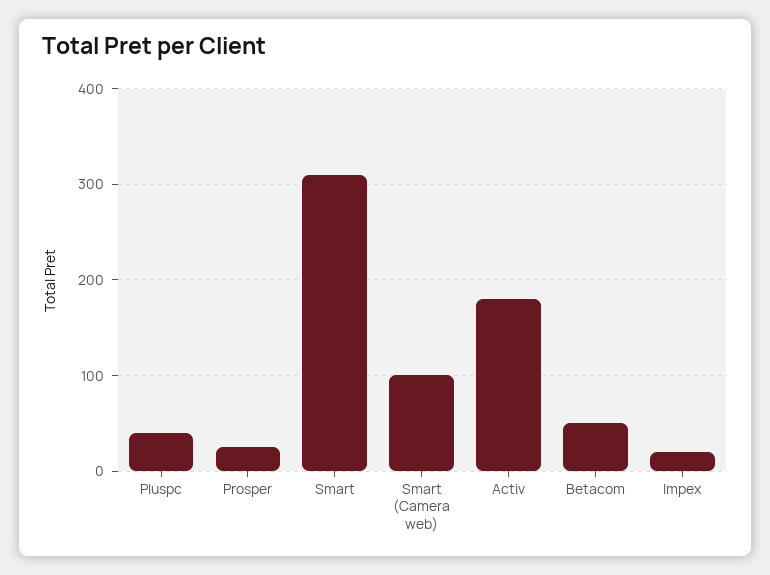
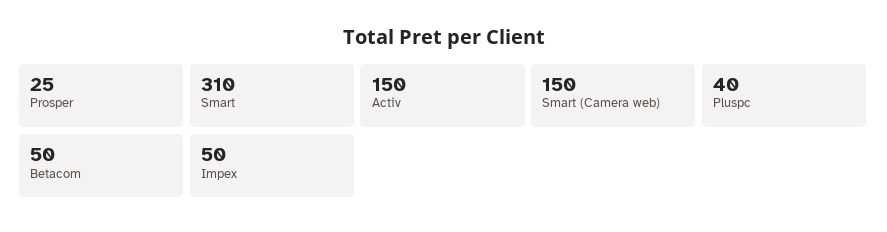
  {
    "Pluspc": 40,
    "Prosper": 25,
    "Smart": 310,
-   "Smart (Camera web)": 100,
+   "Smart (Camera web)": 150,
-   "Activ": 180,
+   "Activ": 150,
    "Betacom": 50,
-   "Impex": 20
+   "Impex": 50
  }

